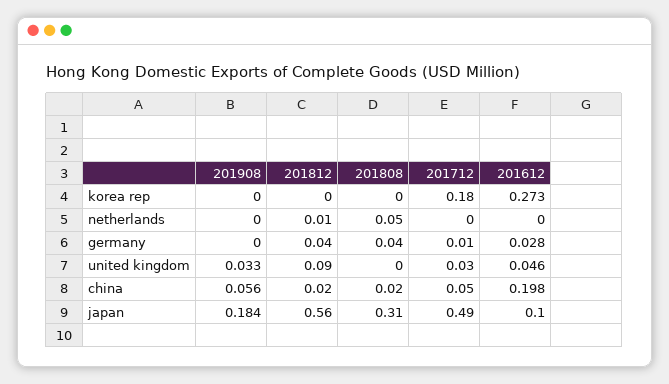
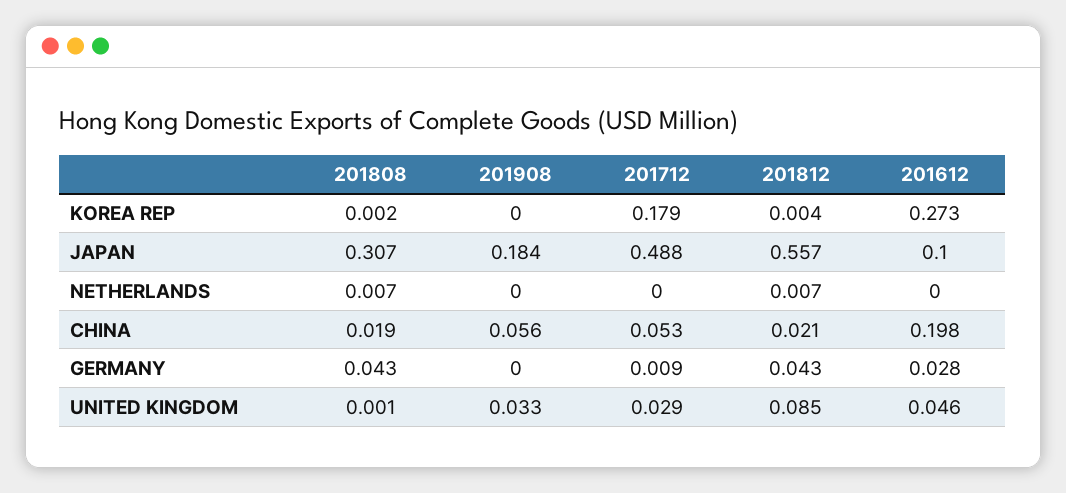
  {
    "201908": {
      "korea rep": 0,
      "netherlands": 0,
      "germany": 0,
      "united kingdom": 0.033,
      "china": 0.056,
      "japan": 0.184
    },
    "201812": {
      "korea rep": 0.004,
      "netherlands": 0.007,
      "germany": 0.043,
      "united kingdom": 0.085,
      "china": 0.021,
      "japan": 0.557
    },
    "201808": {
      "korea rep": 0.002,
-     "netherlands": 0.05,
+     "netherlands": 0.007,
      "germany": 0.043,
      "united kingdom": 0.001,
      "china": 0.019,
      "japan": 0.307
    },
    "201712": {
      "korea rep": 0.179,
      "netherlands": 0,
      "germany": 0.009,
      "united kingdom": 0.029,
      "china": 0.053,
      "japan": 0.488
    },
    "201612": {
      "korea rep": 0.273,
      "netherlands": 0,
      "germany": 0.028,
      "united kingdom": 0.046,
      "china": 0.198,
      "japan": 0.1
    }
  }

